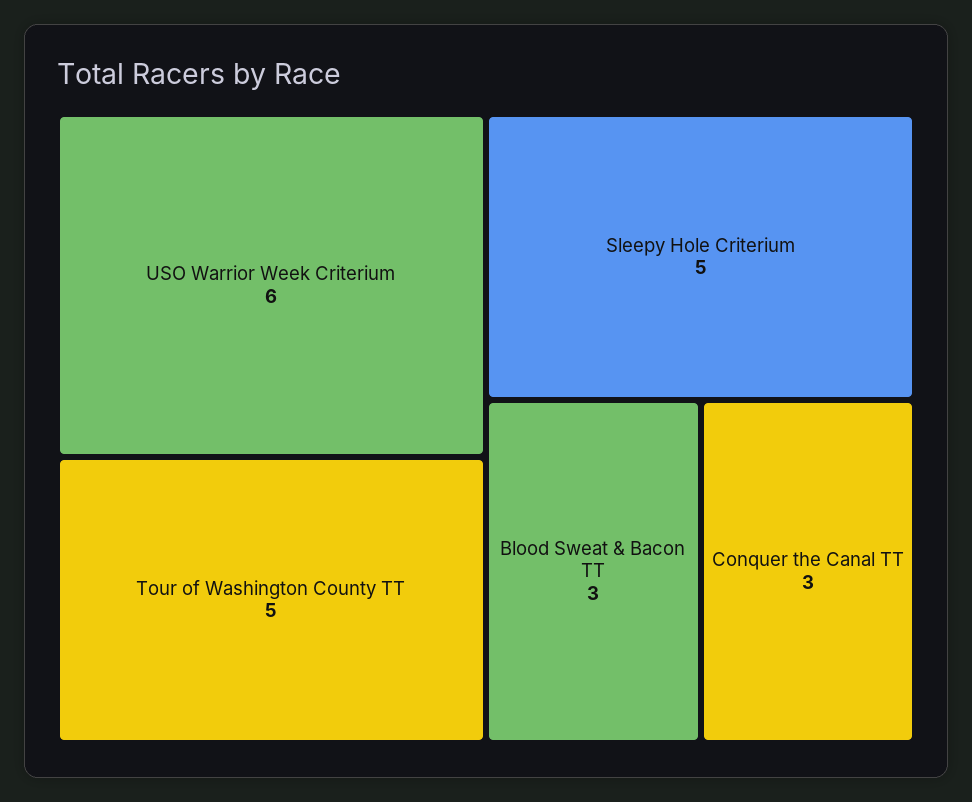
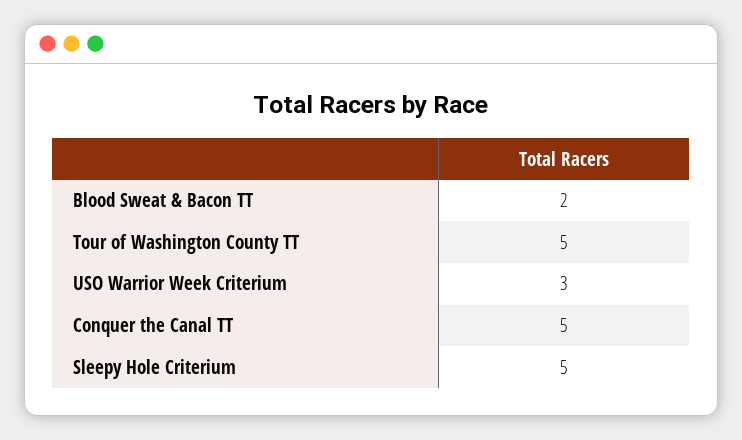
  {
-   "USO Warrior Week Criterium": 6,
+   "USO Warrior Week Criterium": 3,
    "Tour of Washington County TT": 5,
    "Sleepy Hole Criterium": 5,
-   "Blood Sweat & Bacon TT": 3,
+   "Blood Sweat & Bacon TT": 2,
-   "Conquer the Canal TT": 3
+   "Conquer the Canal TT": 5
  }

